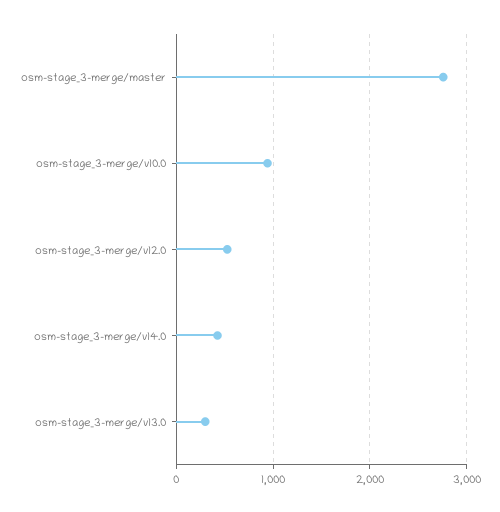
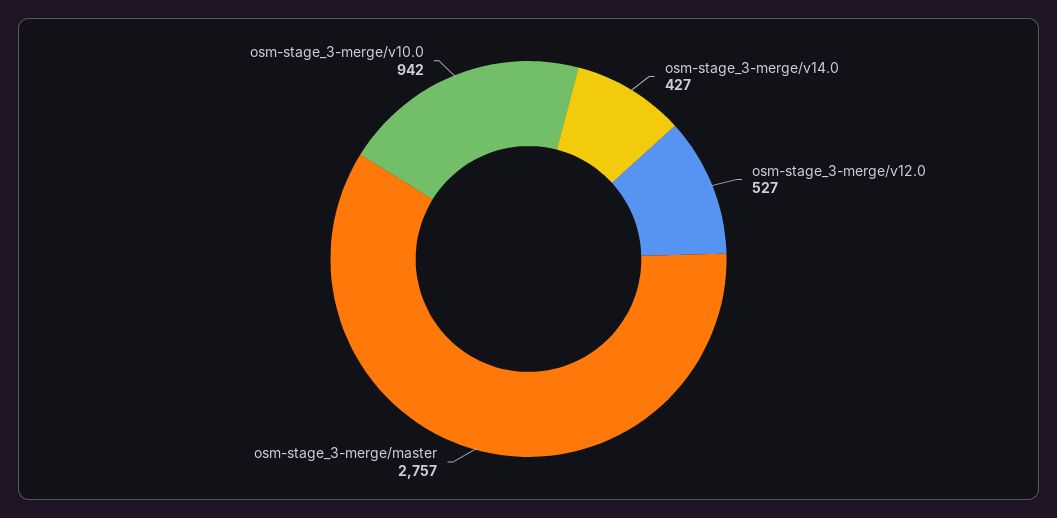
  {
    "osm-stage_3-merge/master": 2757,
    "osm-stage_3-merge/v10.0": 942,
    "osm-stage_3-merge/v12.0": 527,
-   "osm-stage_3-merge/v14.0": 427,
+   "osm-stage_3-merge/v14.0": 427
-   "osm-stage_3-merge/v13.0": 300
  }

